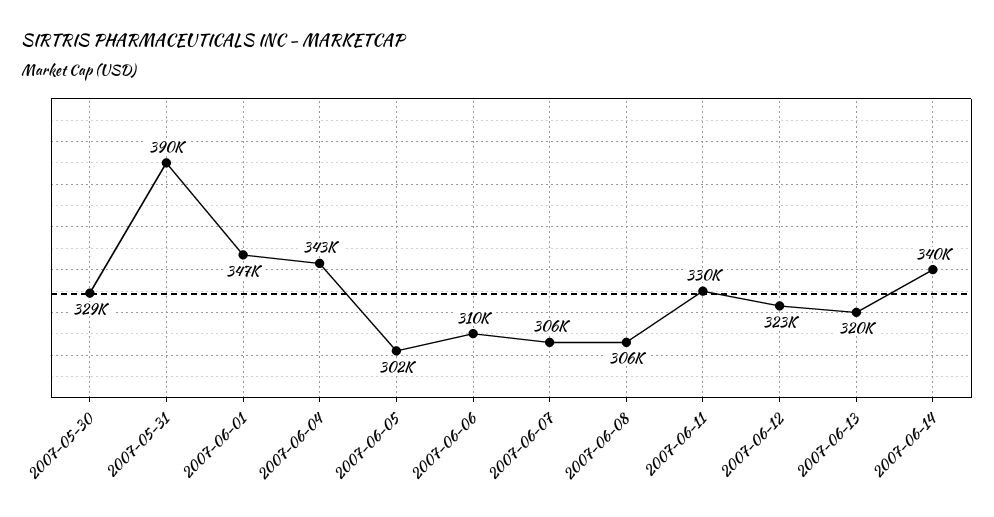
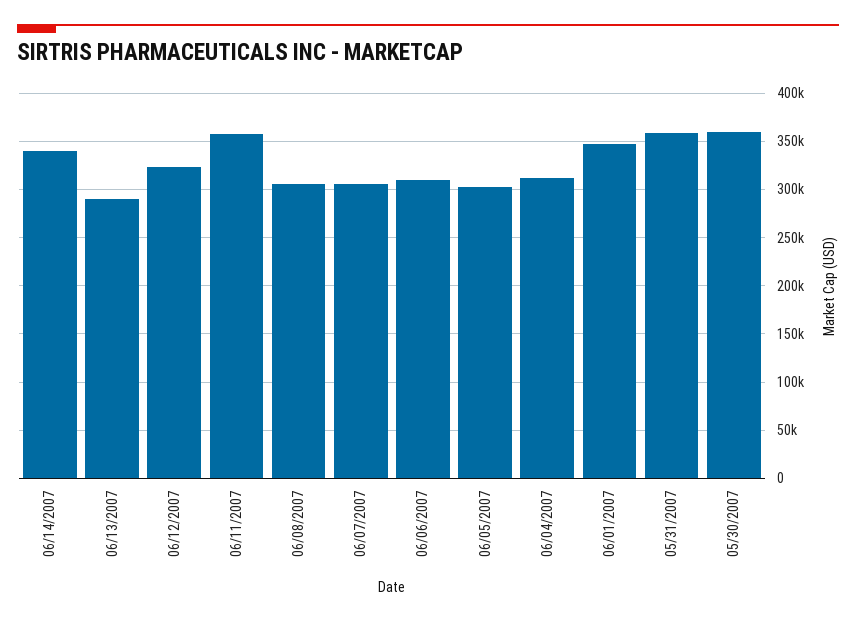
  {
-   "2007-05-30": 329000,
+   "2007-05-30": 360000,
-   "2007-05-31": 390000,
+   "2007-05-31": 360000,
    "2007-06-01": 347000,
-   "2007-06-04": 343000,
+   "2007-06-04": 310000,
    "2007-06-05": 302000,
    "2007-06-06": 310000,
    "2007-06-07": 306000,
    "2007-06-08": 306000,
-   "2007-06-11": 330000,
+   "2007-06-11": 360000,
    "2007-06-12": 323000,
-   "2007-06-13": 320000,
+   "2007-06-13": 290000,
    "2007-06-14": 340000
  }

